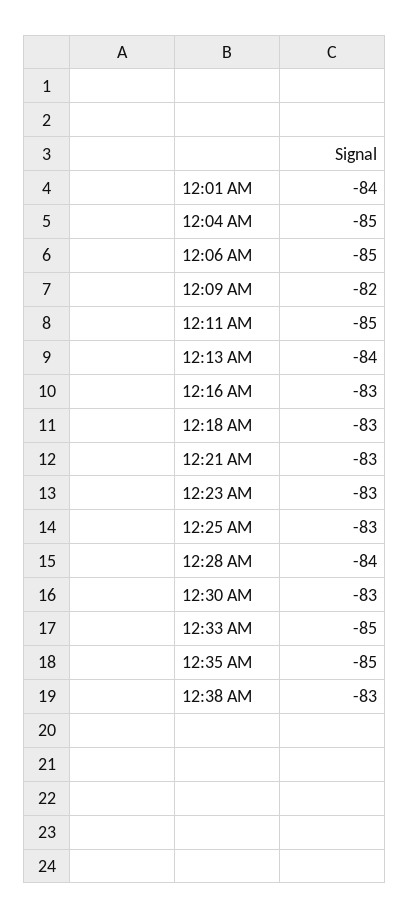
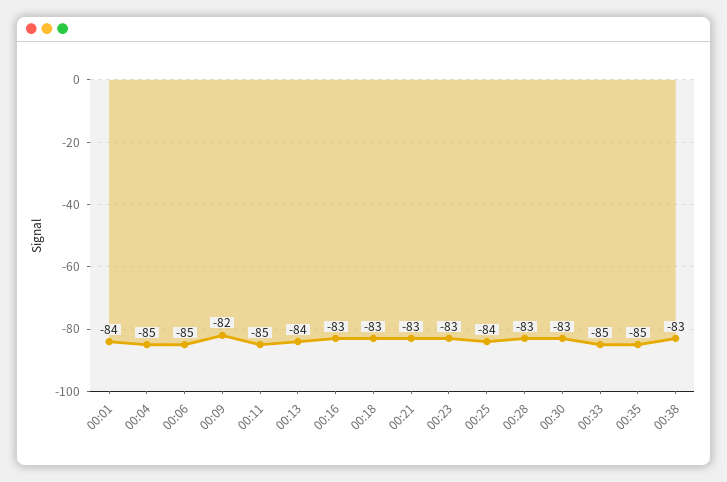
  {
    "12:01 AM": -84,
    "12:04 AM": -85,
    "12:06 AM": -85,
    "12:09 AM": -82,
    "12:11 AM": -85,
    "12:13 AM": -84,
    "12:16 AM": -83,
    "12:18 AM": -83,
    "12:21 AM": -83,
    "12:23 AM": -83,
-   "12:25 AM": -83,
+   "12:25 AM": -84,
-   "12:28 AM": -84,
+   "12:28 AM": -83,
    "12:30 AM": -83,
    "12:33 AM": -85,
    "12:35 AM": -85,
    "12:38 AM": -83
  }

